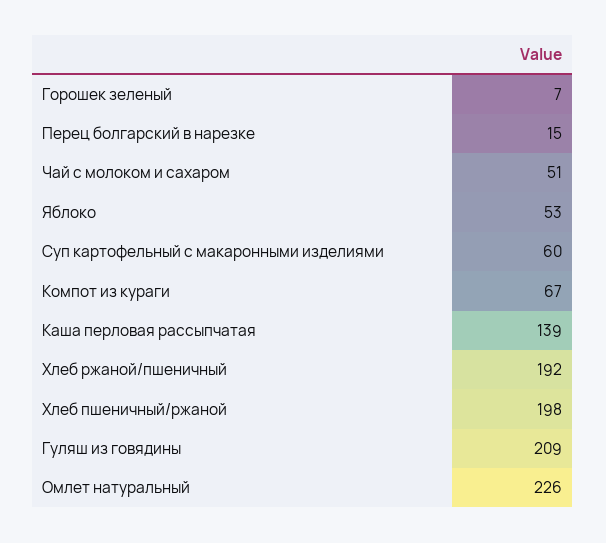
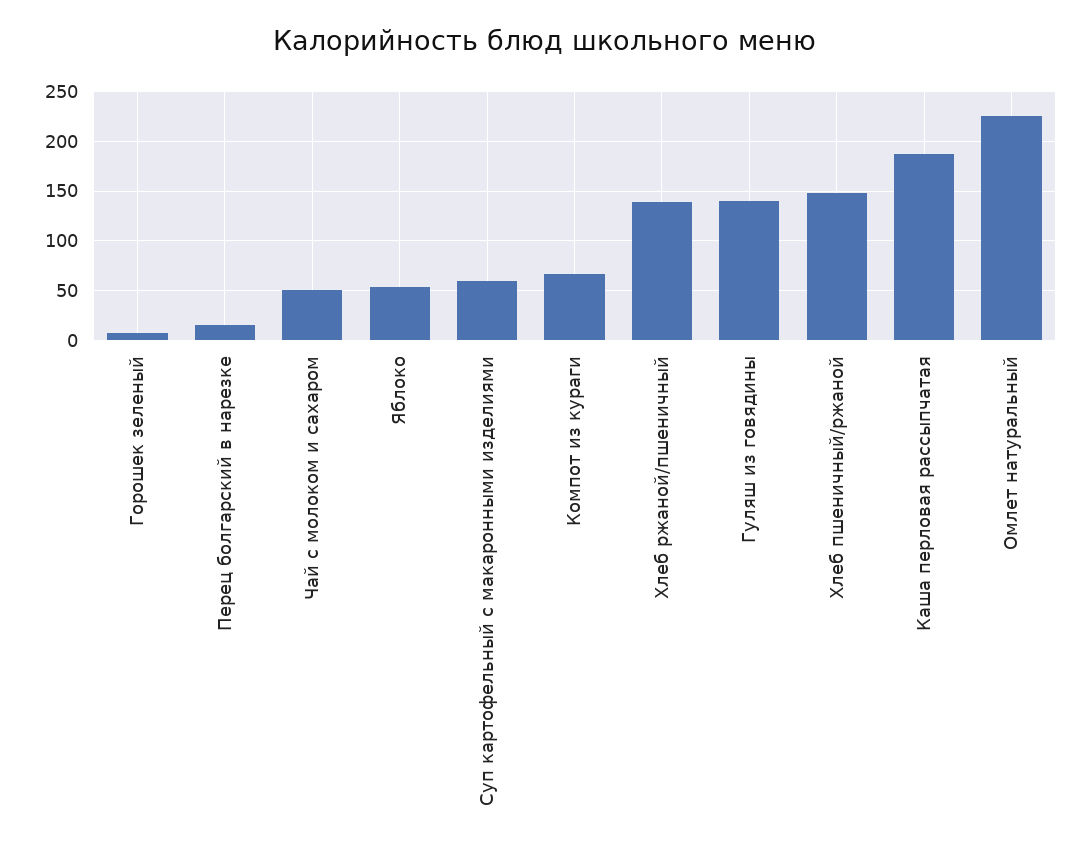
  {
    "Горошек зеленый": 7,
    "Перец болгарский в нарезке": 15,
    "Чай с молоком и сахаром": 51,
    "Яблоко": 53,
    "Суп картофельный с макаронными изделиями": 60,
    "Компот из кураги": 67,
-   "Каша перловая рассыпчатая": 139,
+   "Каша перловая рассыпчатая": 190,
-   "Хлеб ржаной/пшеничный": 192,
+   "Хлеб ржаной/пшеничный": 140,
-   "Хлеб пшеничный/ржаной": 198,
+   "Хлеб пшеничный/ржаной": 150,
-   "Гуляш из говядины": 209,
+   "Гуляш из говядины": 140,
    "Омлет натуральный": 226
  }

